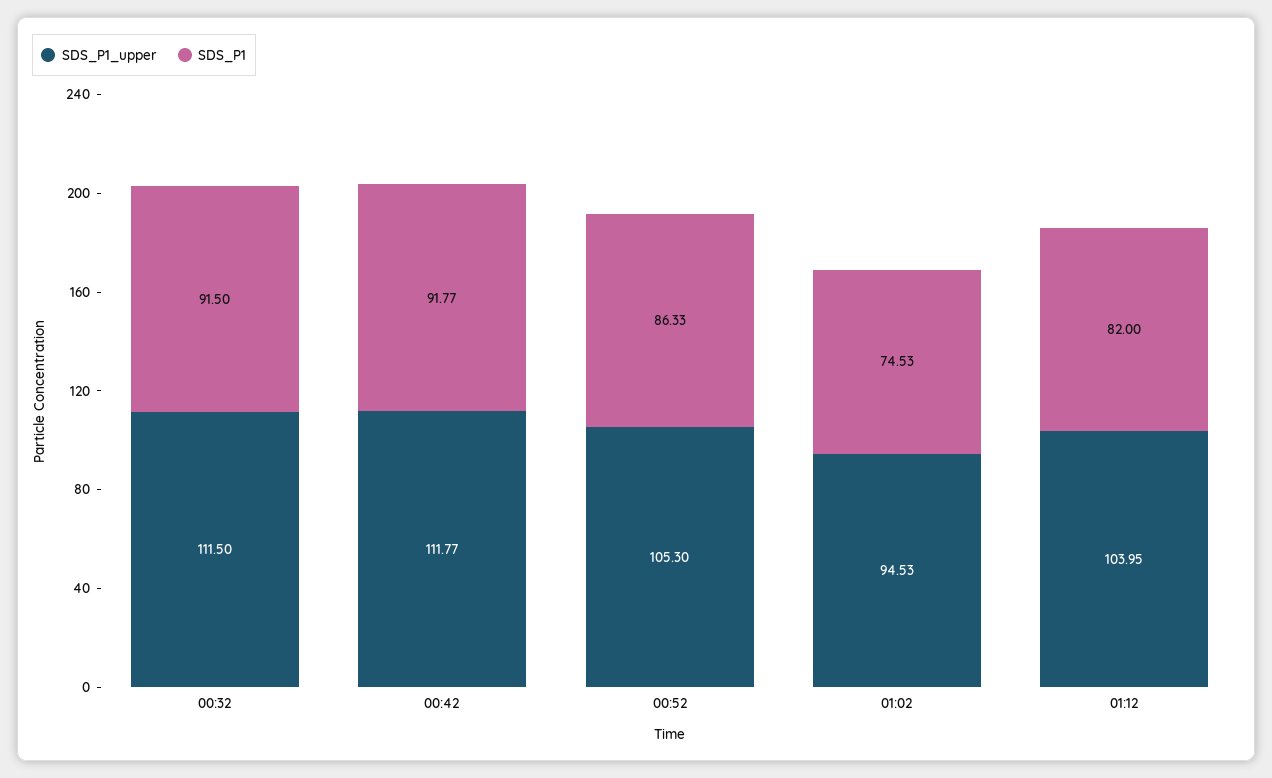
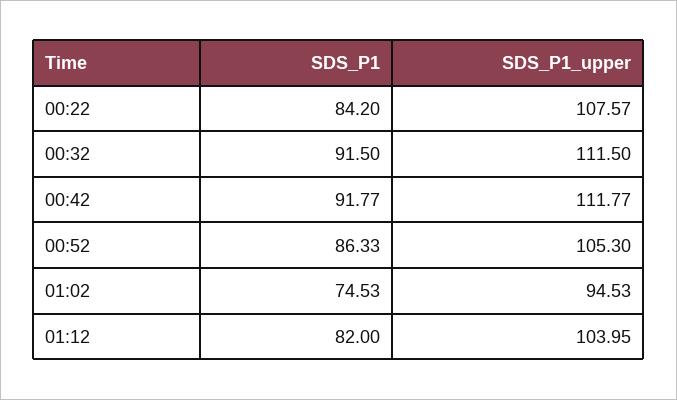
  {
    "SDS_P1_upper": {
      "00:32": 111.5,
      "00:42": 111.77,
      "00:52": 105.3,
      "01:02": 94.53,
-     "01:12": 103.95
+     "01:12": 103.95,
+     "00:22": 107.57
    },
    "SDS_P1": {
      "00:32": 91.5,
      "00:42": 91.77,
      "00:52": 86.33,
      "01:02": 74.53,
-     "01:12": 82
+     "01:12": 82,
+     "00:22": 84.2
    }
  }

